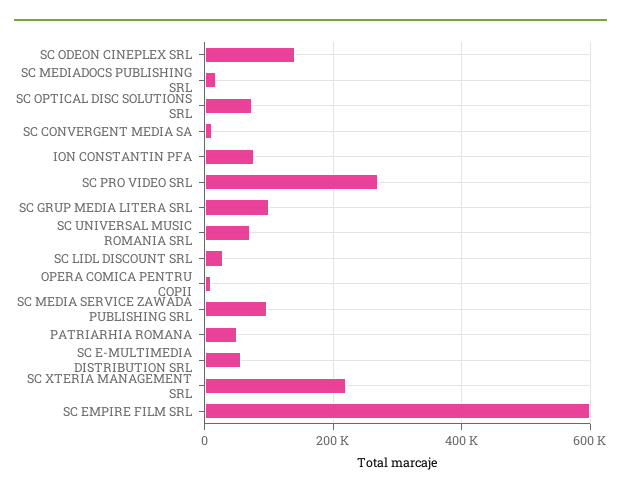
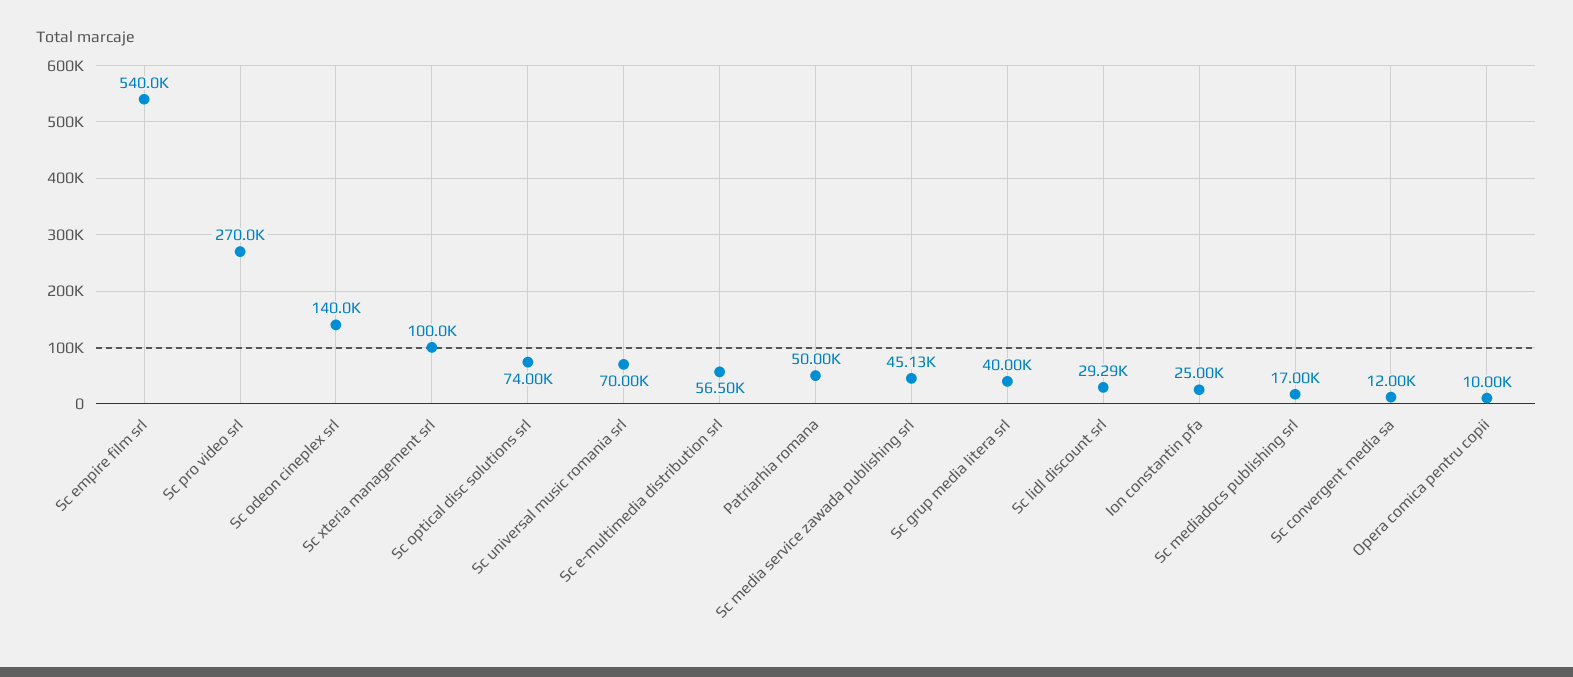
  {
    "SC ODEON CINEPLEX SRL": 140000,
    "SC MEDIADOCS PUBLISHING SRL": 17000,
    "SC OPTICAL DISC SOLUTIONS SRL": 74000,
    "SC CONVERGENT MEDIA SA": 12000,
-   "ION CONSTANTIN PFA": 80000,
+   "ION CONSTANTIN PFA": 25000,
    "SC PRO VIDEO SRL": 270000,
-   "SC GRUP MEDIA LITERA SRL": 100000,
+   "SC GRUP MEDIA LITERA SRL": 40000,
    "SC UNIVERSAL MUSIC ROMANIA SRL": 70000,
    "SC LIDL DISCOUNT SRL": 29290,
    "OPERA COMICA PENTRU COPII": 10000,
-   "SC MEDIA SERVICE ZAWADA PUBLISHING SRL": 100000,
+   "SC MEDIA SERVICE ZAWADA PUBLISHING SRL": 45130,
    "PATRIARHIA ROMANA": 50000,
    "SC E-MULTIMEDIA DISTRIBUTION SRL": 56500,
-   "SC XTERIA MANAGEMENT SRL": 220000,
+   "SC XTERIA MANAGEMENT SRL": 100000,
-   "SC EMPIRE FILM SRL": 600000
+   "SC EMPIRE FILM SRL": 540000
  }

